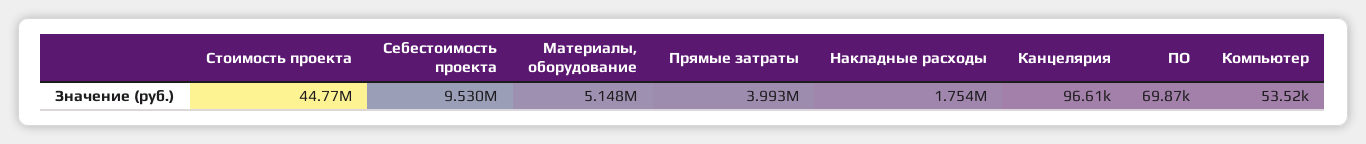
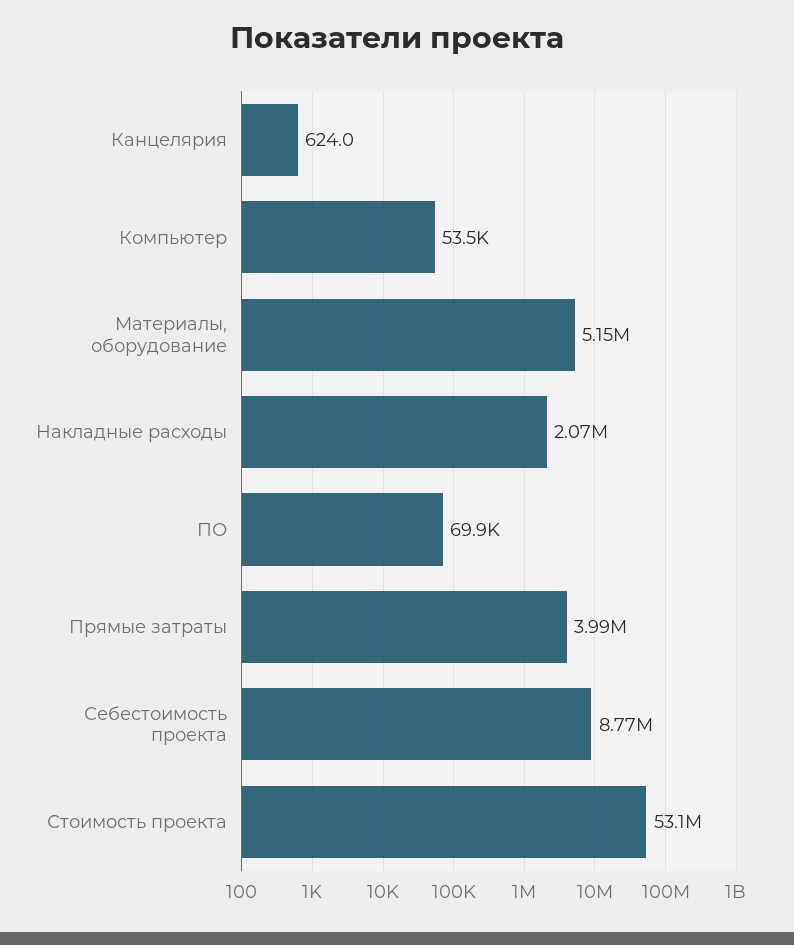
  {
-   "Стоимость проекта": 44770000,
+   "Стоимость проекта": 53100000,
-   "Себестоимость проекта": 9530000,
+   "Себестоимость проекта": 8770000,
    "Материалы, оборудование": 5148000,
    "Прямые затраты": 3993000,
-   "Накладные расходы": 1754000,
+   "Накладные расходы": 2070000,
-   "Канцелярия": 96610,
+   "Канцелярия": 624,
    "ПО": 69870,
    "Компьютер": 53520
  }

